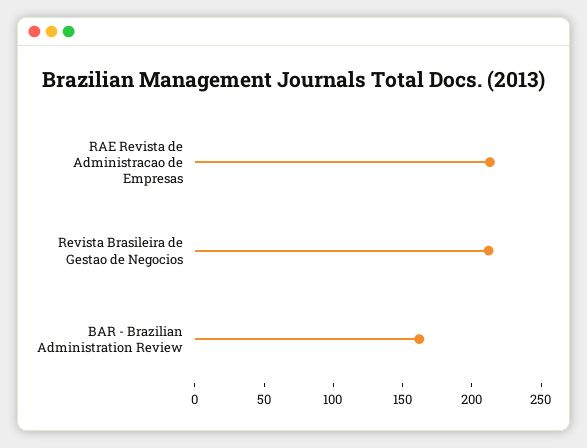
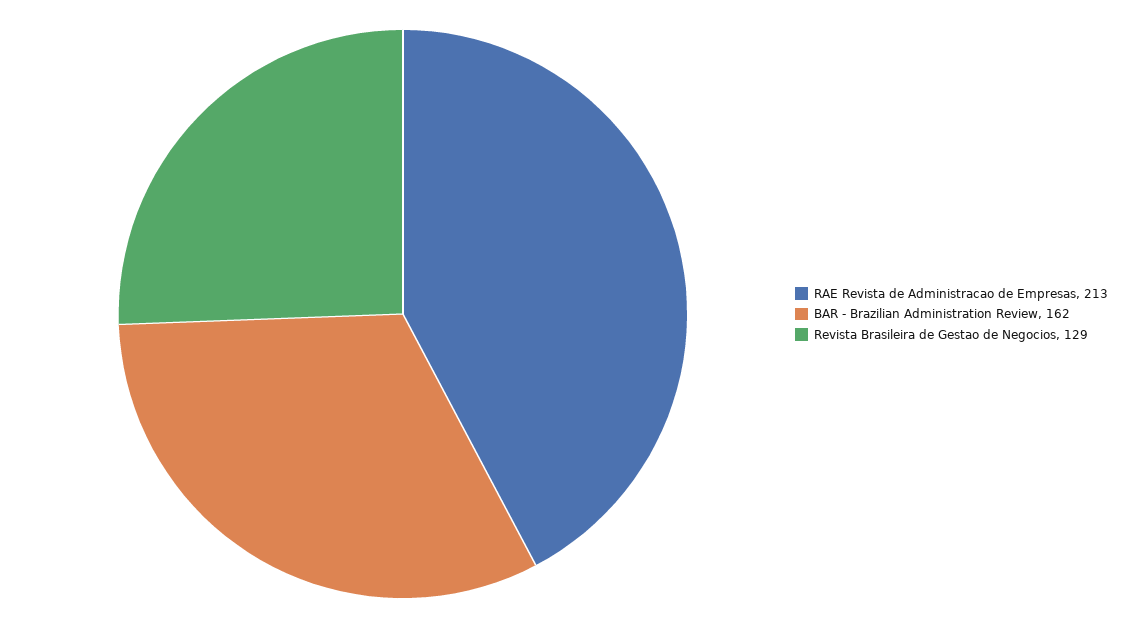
  {
    "RAE Revista de Administracao de Empresas": 213,
-   "Revista Brasileira de Gestao de Negocios": 210,
+   "Revista Brasileira de Gestao de Negocios": 129,
    "BAR - Brazilian Administration Review": 162
  }

